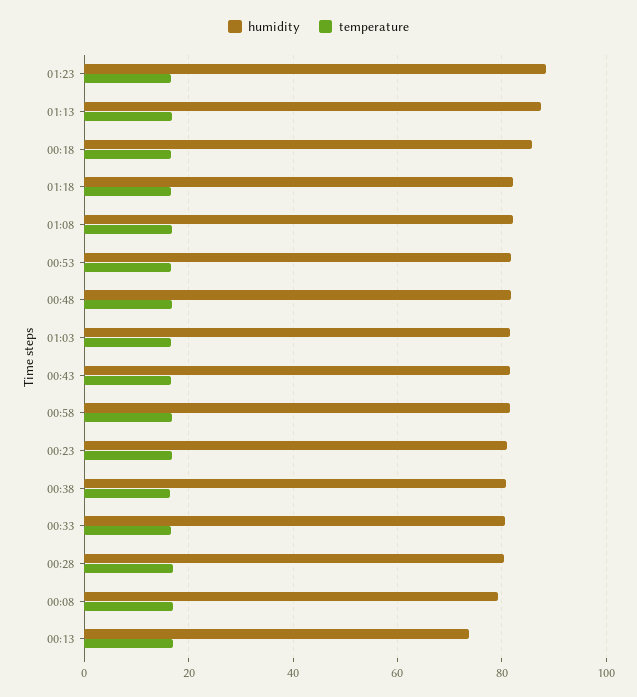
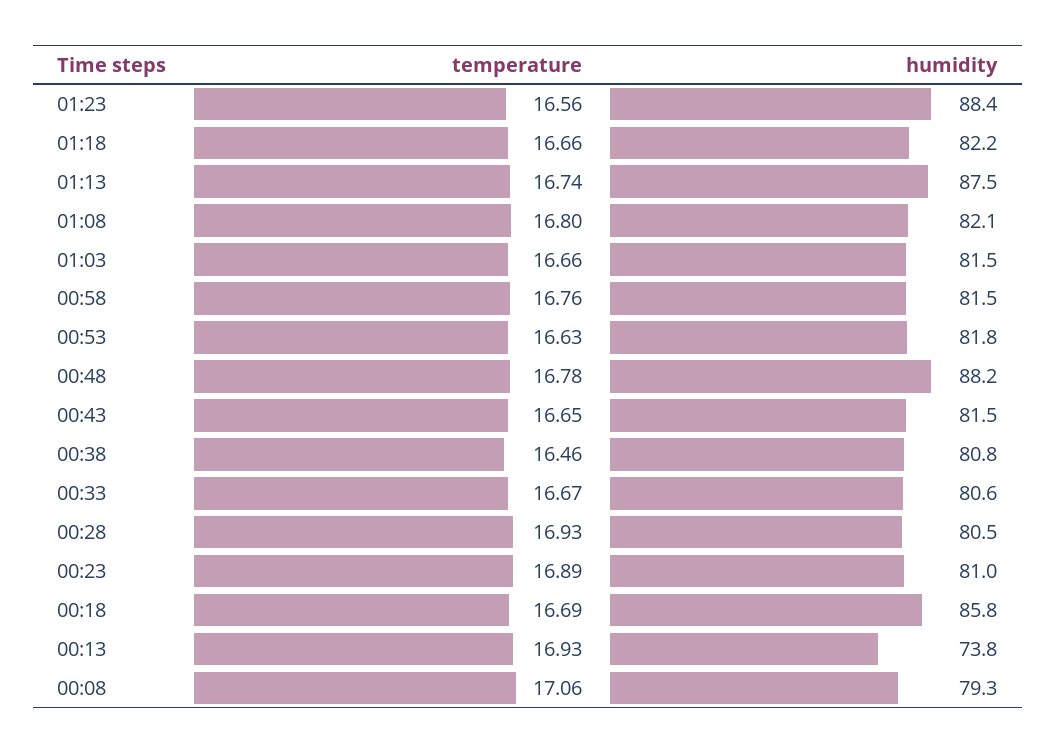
  {
    "humidity": {
      "01:23": 88.4,
      "01:13": 87.5,
      "00:18": 85.8,
      "01:18": 82.2,
      "01:08": 82.1,
      "00:53": 81.8,
-     "00:48": 82,
+     "00:48": 88.2,
      "01:03": 81.5,
      "00:43": 81.5,
      "00:58": 81.5,
      "00:23": 81,
      "00:38": 80.8,
      "00:33": 80.6,
      "00:28": 80.5,
      "00:08": 79.3,
      "00:13": 73.8
    },
    "temperature": {
      "01:23": 16.56,
      "01:13": 16.74,
      "00:18": 16.69,
      "01:18": 16.66,
      "01:08": 16.8,
      "00:53": 16.63,
      "00:48": 16.78,
      "01:03": 16.66,
      "00:43": 16.65,
      "00:58": 16.76,
      "00:23": 16.89,
      "00:38": 16.46,
      "00:33": 16.67,
      "00:28": 16.93,
      "00:08": 17.06,
      "00:13": 16.93
    }
  }

